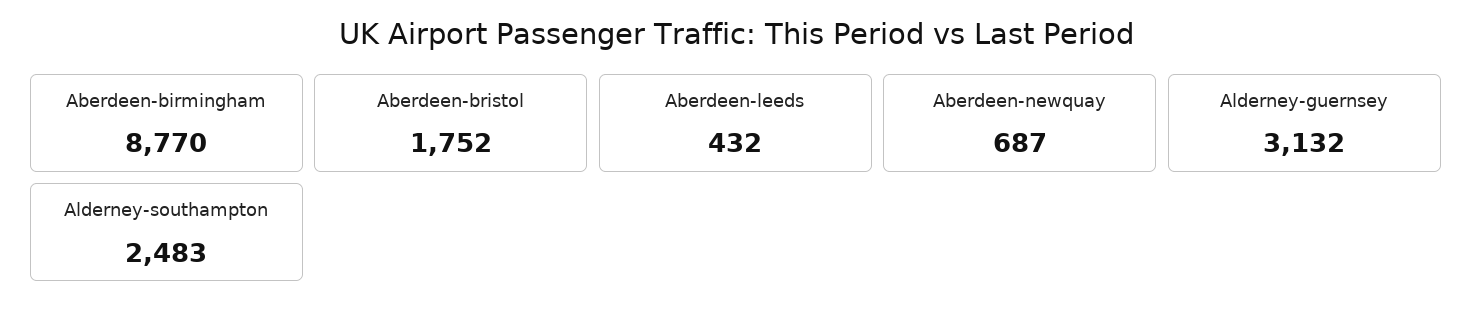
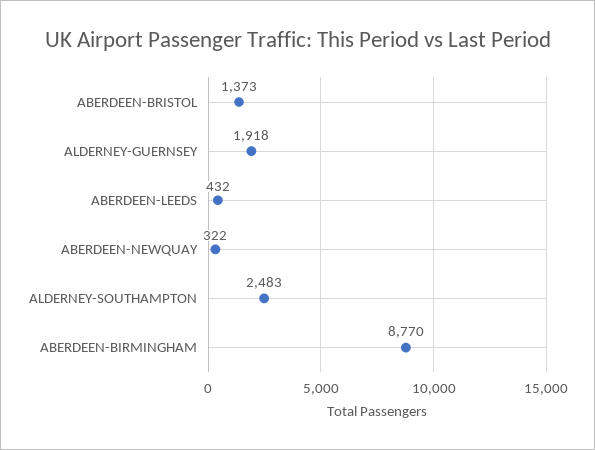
  {
    "Aberdeen-birmingham": 8770,
-   "Aberdeen-bristol": 1752,
+   "Aberdeen-bristol": 1373,
    "Aberdeen-leeds": 432,
-   "Aberdeen-newquay": 687,
+   "Aberdeen-newquay": 322,
-   "Alderney-guernsey": 3132,
+   "Alderney-guernsey": 1918,
    "Alderney-southampton": 2483
  }

